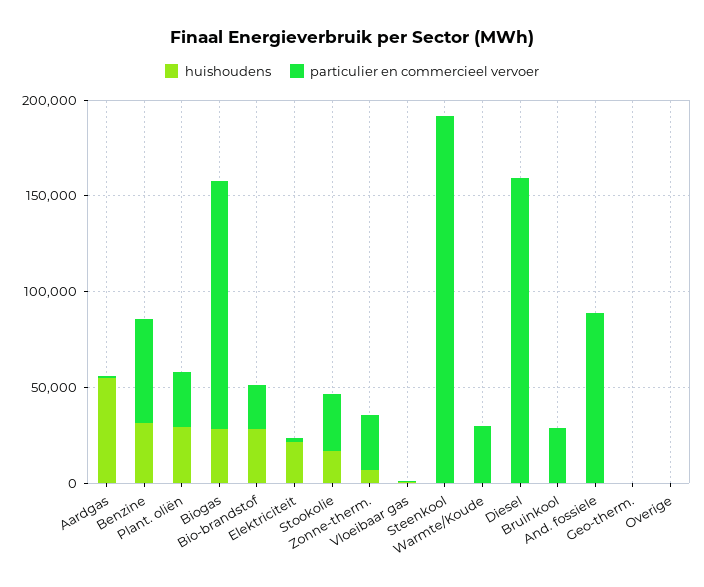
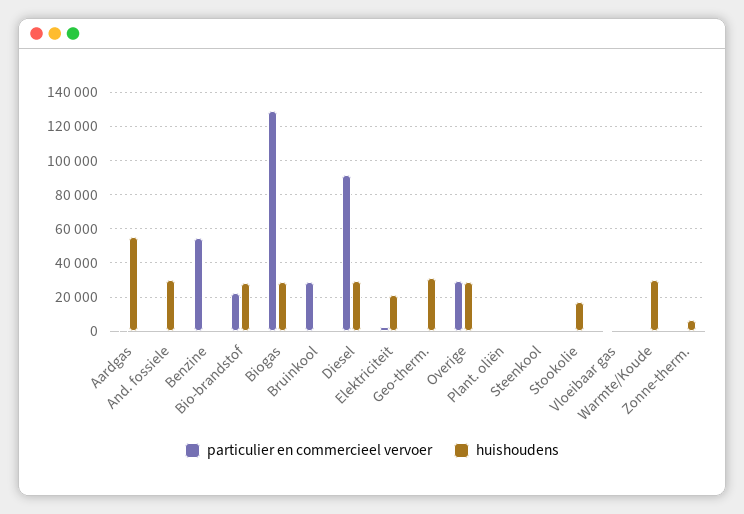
  {
    "huishoudens": {
      "Aardgas": 55000,
-     "Benzine": 30000,
+     "Benzine": 0,
-     "Plant. oliën": 30000,
+     "Plant. oliën": 0,
      "Biogas": 30000,
      "Bio-brandstof": 30000,
      "Elektriciteit": 20000,
      "Stookolie": 15000,
      "Zonne-therm.": 5000,
      "Vloeibaar gas": 0,
      "Steenkool": 0,
-     "Warmte/Koude": 0,
+     "Warmte/Koude": 30000,
-     "Diesel": 0,
+     "Diesel": 30000,
      "Bruinkool": 0,
-     "And. fossiele": 0,
+     "And. fossiele": 30000,
-     "Geo-therm.": 0,
+     "Geo-therm.": 30000,
-     "Overige": 0
+     "Overige": 30000
    },
    "particulier en commercieel vervoer": {
      "Aardgas": 0,
      "Benzine": 55000,
-     "Plant. oliën": 30000,
+     "Plant. oliën": 0,
      "Biogas": 130000,
      "Bio-brandstof": 25000,
      "Elektriciteit": 0,
-     "Stookolie": 30000,
+     "Stookolie": 0,
-     "Zonne-therm.": 30000,
+     "Zonne-therm.": 0,
      "Vloeibaar gas": 0,
-     "Steenkool": 190000,
+     "Steenkool": 0,
-     "Warmte/Koude": 30000,
+     "Warmte/Koude": 0,
-     "Diesel": 160000,
+     "Diesel": 90000,
      "Bruinkool": 30000,
-     "And. fossiele": 90000,
+     "And. fossiele": 0,
      "Geo-therm.": 0,
-     "Overige": 0
+     "Overige": 30000
    }
  }

